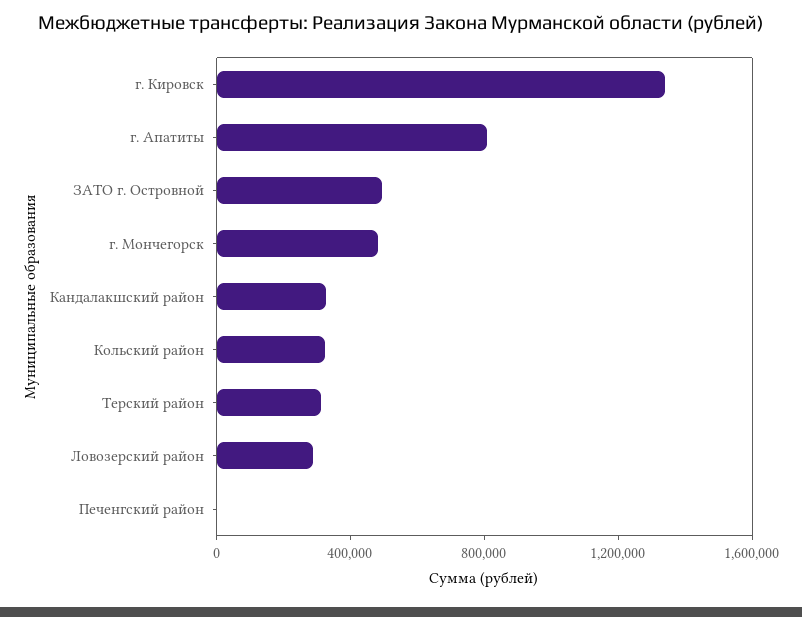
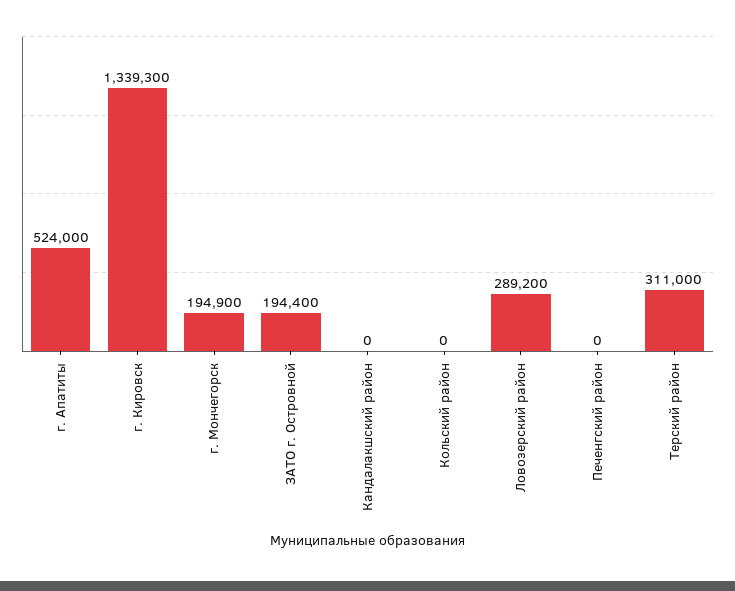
  {
    "г. Кировск": 1339300,
-   "г. Апатиты": 800000,
+   "г. Апатиты": 524000,
-   "ЗАТО г. Островной": 500000,
+   "ЗАТО г. Островной": 194400,
-   "г. Мончегорск": 500000,
+   "г. Мончегорск": 194900,
-   "Кандалакшский район": 300000,
+   "Кандалакшский район": 0,
-   "Кольский район": 300000,
+   "Кольский район": 0,
    "Терский район": 311000,
    "Ловозерский район": 289200,
    "Печенгский район": 0
  }

